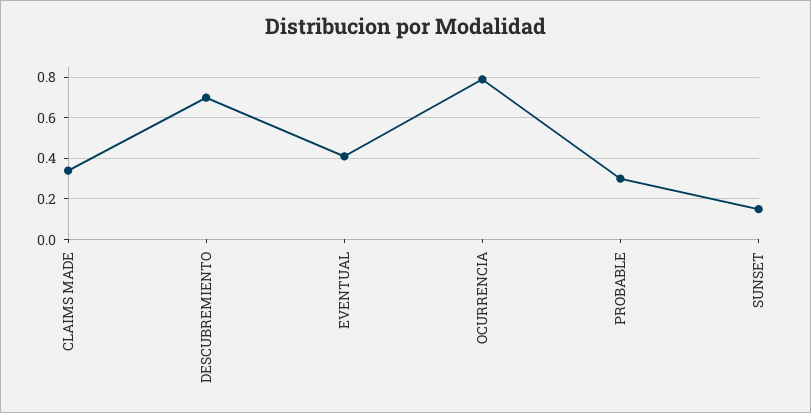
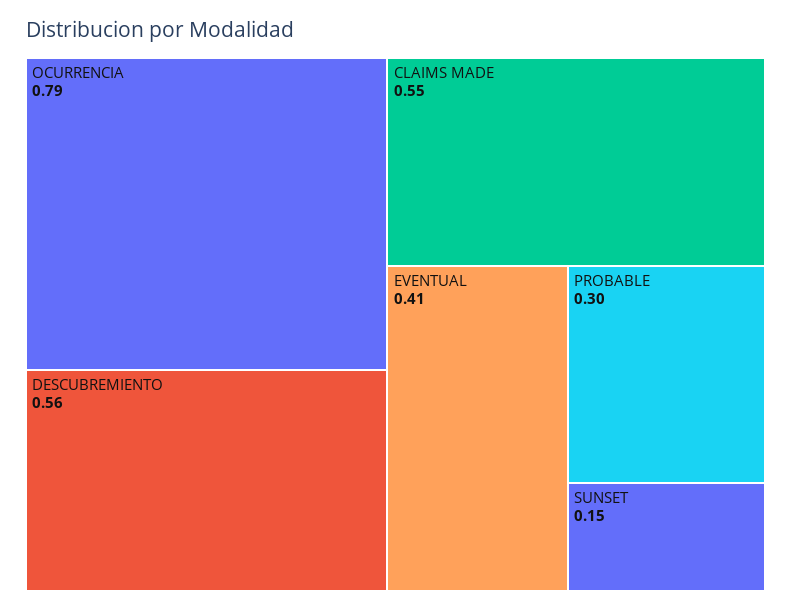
  {
-   "CLAIMS MADE": 0.35,
+   "CLAIMS MADE": 0.55,
-   "DESCUBREMIENTO": 0.7,
+   "DESCUBREMIENTO": 0.56,
    "EVENTUAL": 0.41,
    "OCURRENCIA": 0.79,
    "PROBABLE": 0.3,
    "SUNSET": 0.15
  }

